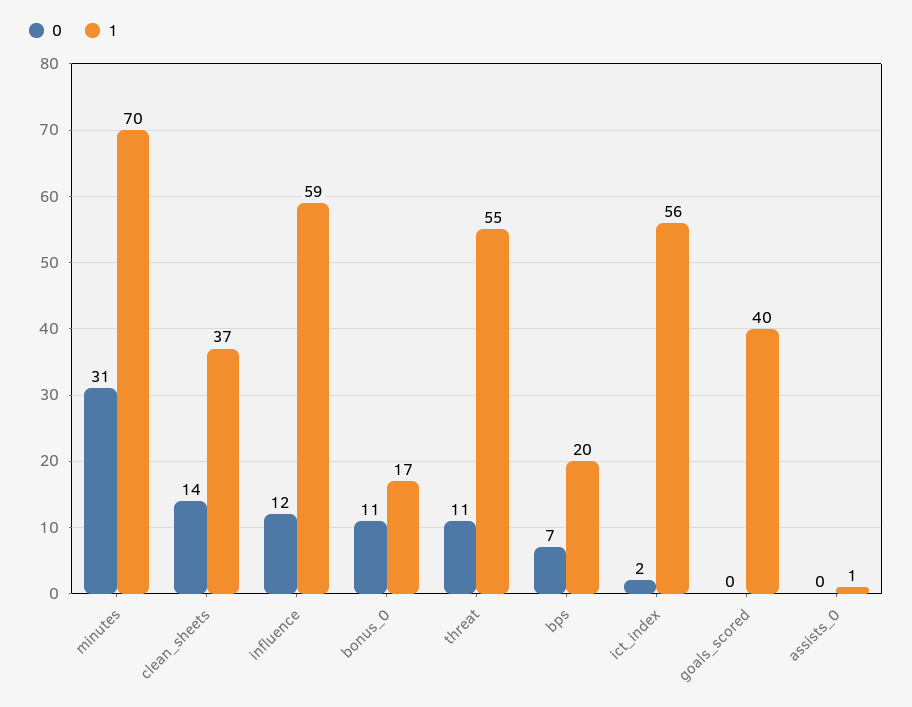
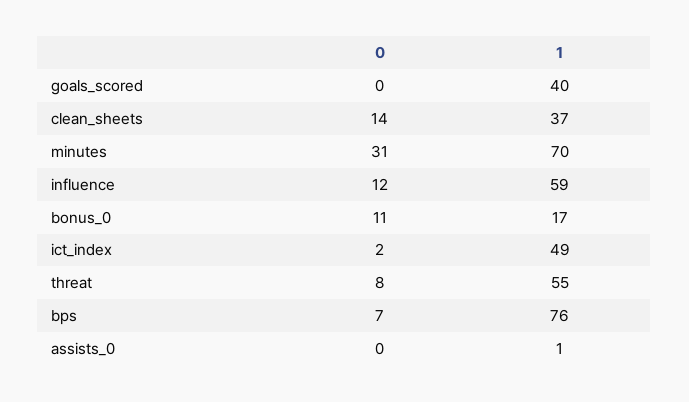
  {
    "0": {
      "minutes": 31,
      "clean_sheets": 14,
      "influence": 12,
      "bonus_0": 11,
-     "threat": 11,
+     "threat": 8,
      "bps": 7,
      "ict_index": 2,
      "goals_scored": 0,
      "assists_0": 0
    },
    "1": {
      "minutes": 70,
      "clean_sheets": 37,
      "influence": 59,
      "bonus_0": 17,
      "threat": 55,
-     "bps": 20,
+     "bps": 76,
-     "ict_index": 56,
+     "ict_index": 49,
      "goals_scored": 40,
      "assists_0": 1
    }
  }

